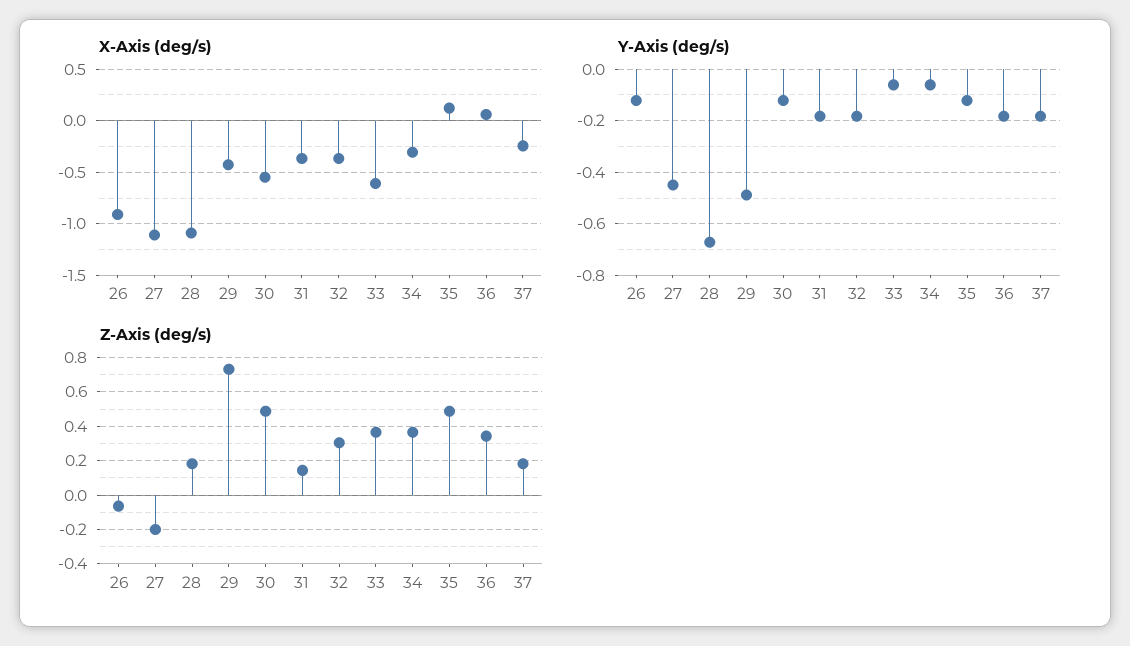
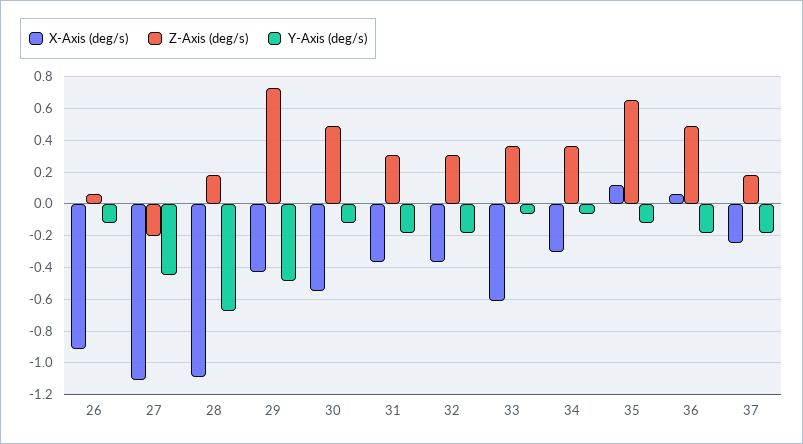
  {
    "X-Axis (deg/s)": {
      "26": -0.9,
      "27": -1.1,
      "28": -1.1,
      "29": -0.45,
      "30": -0.55,
      "31": -0.35,
      "32": -0.35,
      "33": -0.6,
      "34": -0.3,
      "35": 0.1,
      "36": 0.05,
      "37": -0.25
    },
    "Y-Axis (deg/s)": {
      "26": -0.125,
      "27": -0.45,
      "28": -0.675,
      "29": -0.5,
      "30": -0.125,
      "31": -0.175,
      "32": -0.175,
      "33": -0.05,
      "34": -0.05,
      "35": -0.125,
      "36": -0.175,
      "37": -0.175
    },
    "Z-Axis (deg/s)": {
-     "26": -0.05,
+     "26": 0.05,
      "27": -0.2,
      "28": 0.2,
      "29": 0.75,
      "30": 0.5,
-     "31": 0.15,
+     "31": 0.3,
      "32": 0.3,
      "33": 0.35,
      "34": 0.35,
-     "35": 0.5,
+     "35": 0.65,
-     "36": 0.35,
+     "36": 0.5,
      "37": 0.2
    }
  }

